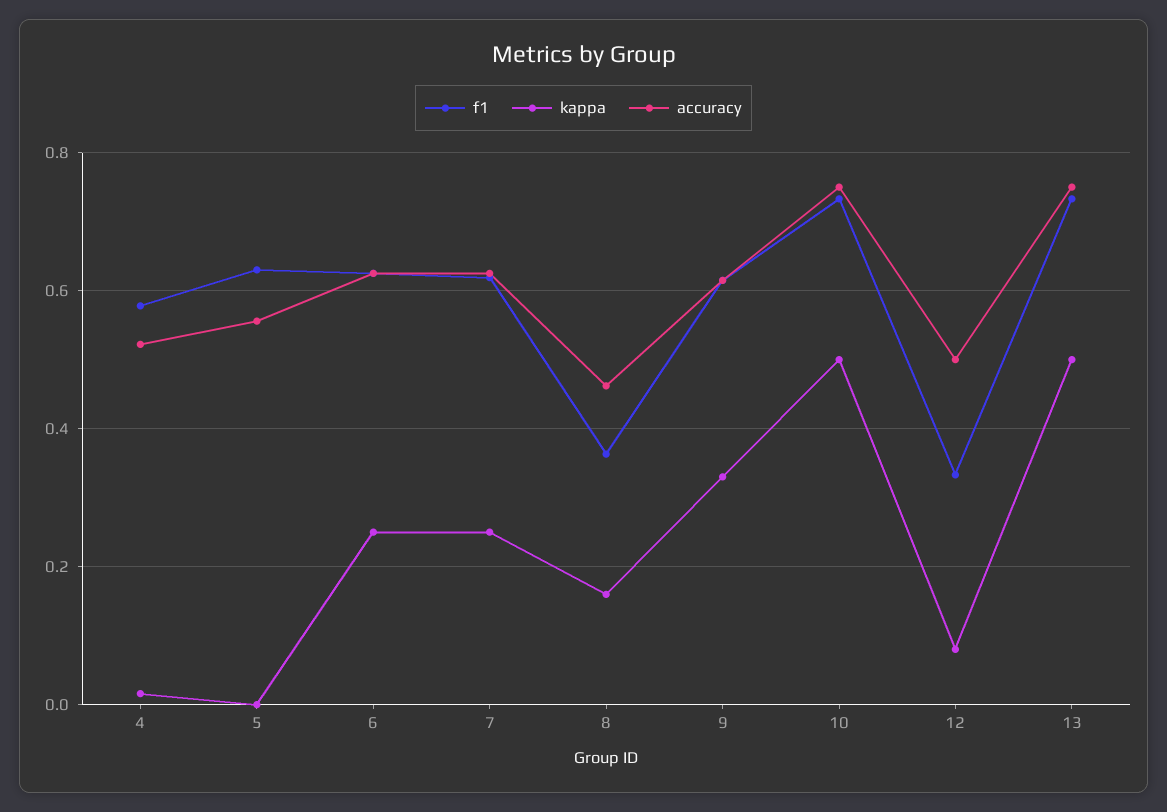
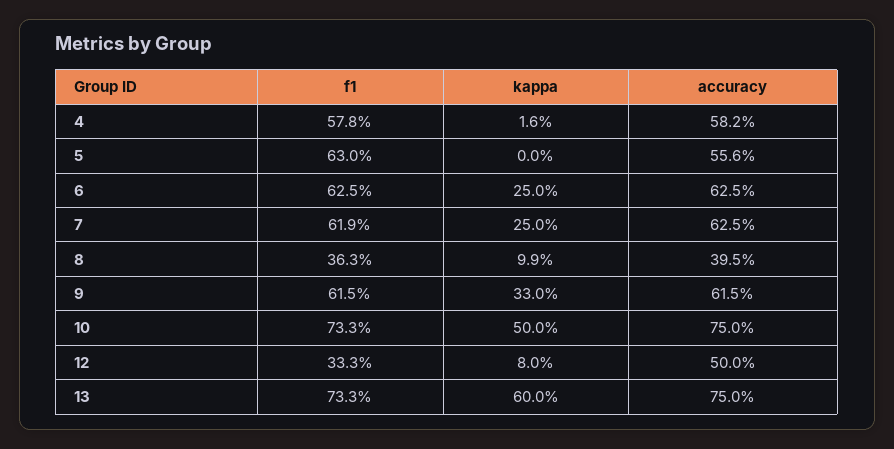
  {
    "f1": {
      "4": 0.578,
      "5": 0.63,
      "6": 0.625,
      "7": 0.619,
      "8": 0.363,
      "9": 0.615,
      "10": 0.733,
      "12": 0.333,
      "13": 0.733
    },
    "kappa": {
      "4": 0.016,
      "5": 0,
      "6": 0.25,
      "7": 0.25,
-     "8": 0.16,
+     "8": 0.099,
      "9": 0.33,
      "10": 0.5,
      "12": 0.08,
-     "13": 0.5
+     "13": 0.6
    },
    "accuracy": {
-     "4": 0.52,
+     "4": 0.582,
      "5": 0.556,
      "6": 0.625,
      "7": 0.625,
-     "8": 0.46,
+     "8": 0.395,
      "9": 0.615,
      "10": 0.75,
      "12": 0.5,
      "13": 0.75
    }
  }

